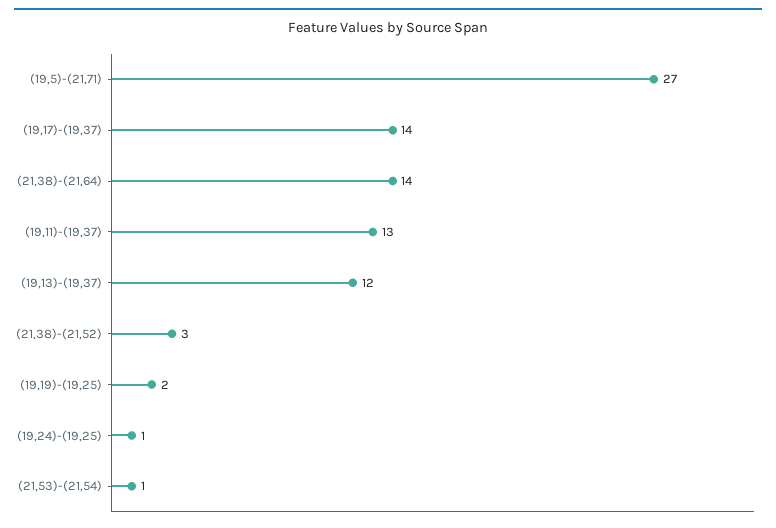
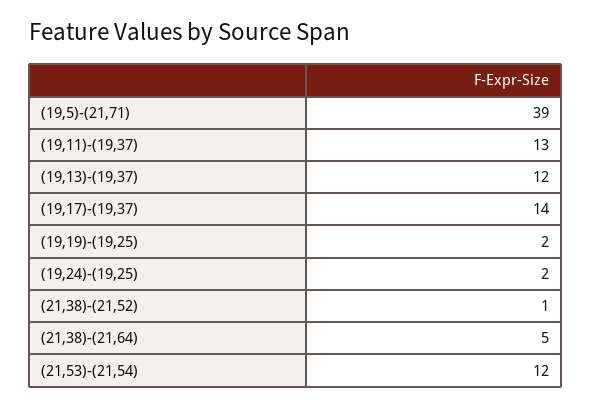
  {
-   "(19,5)-(21,71)": 27,
+   "(19,5)-(21,71)": 39,
    "(19,17)-(19,37)": 14,
-   "(21,38)-(21,64)": 14,
+   "(21,38)-(21,64)": 5,
    "(19,11)-(19,37)": 13,
    "(19,13)-(19,37)": 12,
-   "(21,38)-(21,52)": 3,
+   "(21,38)-(21,52)": 1,
    "(19,19)-(19,25)": 2,
-   "(19,24)-(19,25)": 1,
+   "(19,24)-(19,25)": 2,
-   "(21,53)-(21,54)": 1
+   "(21,53)-(21,54)": 12
  }

